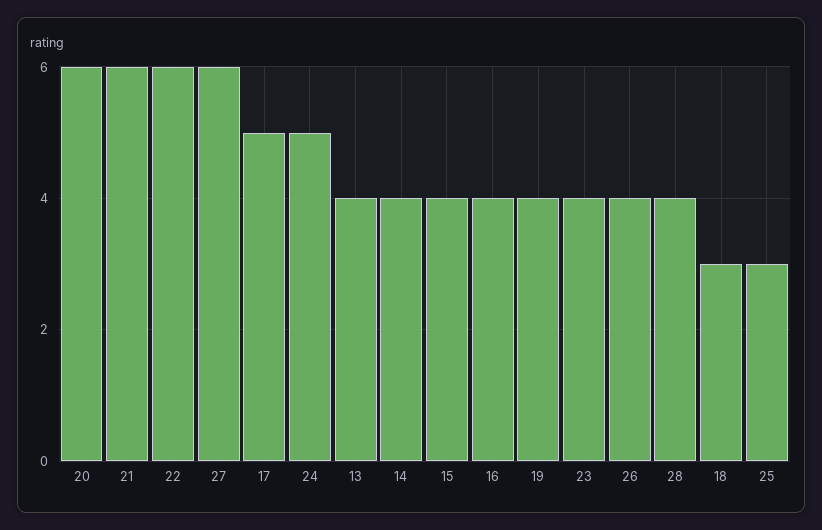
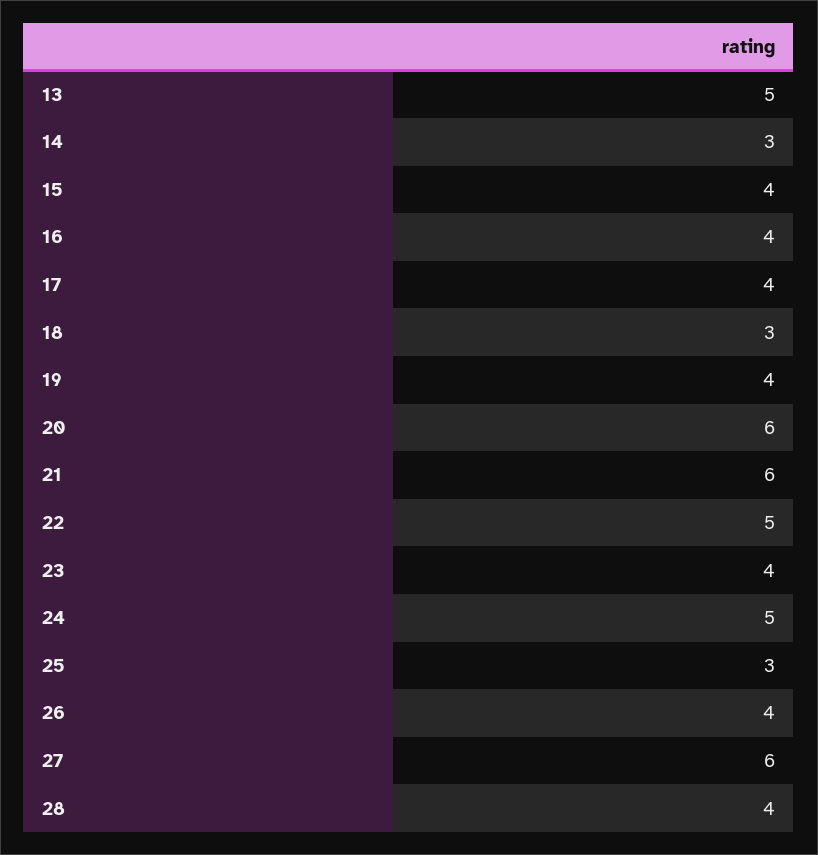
  {
    "20": 6,
    "21": 6,
-   "22": 6,
+   "22": 5,
    "27": 6,
-   "17": 5,
+   "17": 4,
    "24": 5,
-   "13": 4,
+   "13": 5,
-   "14": 4,
+   "14": 3,
    "15": 4,
    "16": 4,
    "19": 4,
    "23": 4,
    "26": 4,
    "28": 4,
    "18": 3,
    "25": 3
  }

